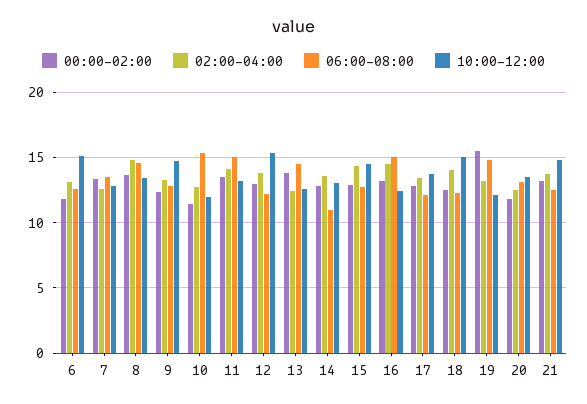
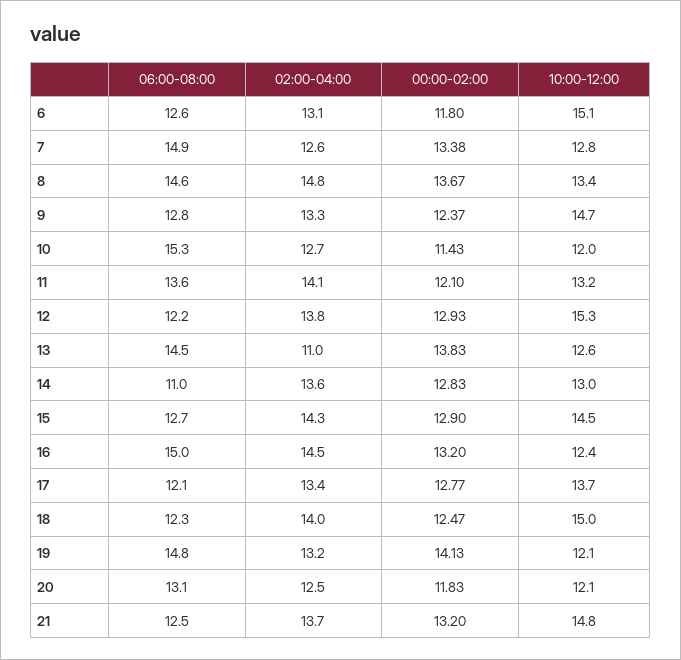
  {
    "00:00-02:00": {
      "6": 11.8,
      "7": 13.38,
      "8": 13.67,
      "9": 12.37,
      "10": 11.43,
-     "11": 13.5,
+     "11": 12.1,
      "12": 12.93,
      "13": 13.83,
      "14": 12.83,
      "15": 12.9,
      "16": 13.2,
      "17": 12.77,
      "18": 12.47,
-     "19": 15.5,
+     "19": 14.13,
      "20": 11.83,
      "21": 13.2
    },
    "02:00-04:00": {
      "6": 13.1,
      "7": 12.6,
      "8": 14.8,
      "9": 13.3,
      "10": 12.7,
      "11": 14.1,
      "12": 13.8,
-     "13": 12.5,
+     "13": 11,
      "14": 13.6,
      "15": 14.3,
      "16": 14.5,
      "17": 13.4,
      "18": 14,
      "19": 13.2,
      "20": 12.5,
      "21": 13.7
    },
    "06:00-08:00": {
      "6": 12.6,
-     "7": 13.5,
+     "7": 14.9,
      "8": 14.6,
      "9": 12.8,
      "10": 15.3,
-     "11": 15,
+     "11": 13.6,
      "12": 12.2,
      "13": 14.5,
      "14": 11,
      "15": 12.7,
      "16": 15,
      "17": 12.1,
      "18": 12.3,
      "19": 14.8,
      "20": 13.1,
      "21": 12.5
    },
    "10:00-12:00": {
      "6": 15.1,
      "7": 12.8,
      "8": 13.4,
      "9": 14.7,
      "10": 12,
      "11": 13.2,
      "12": 15.3,
      "13": 12.6,
      "14": 13,
      "15": 14.5,
      "16": 12.4,
      "17": 13.7,
      "18": 15,
      "19": 12.1,
-     "20": 13.5,
+     "20": 12.1,
      "21": 14.8
    }
  }

